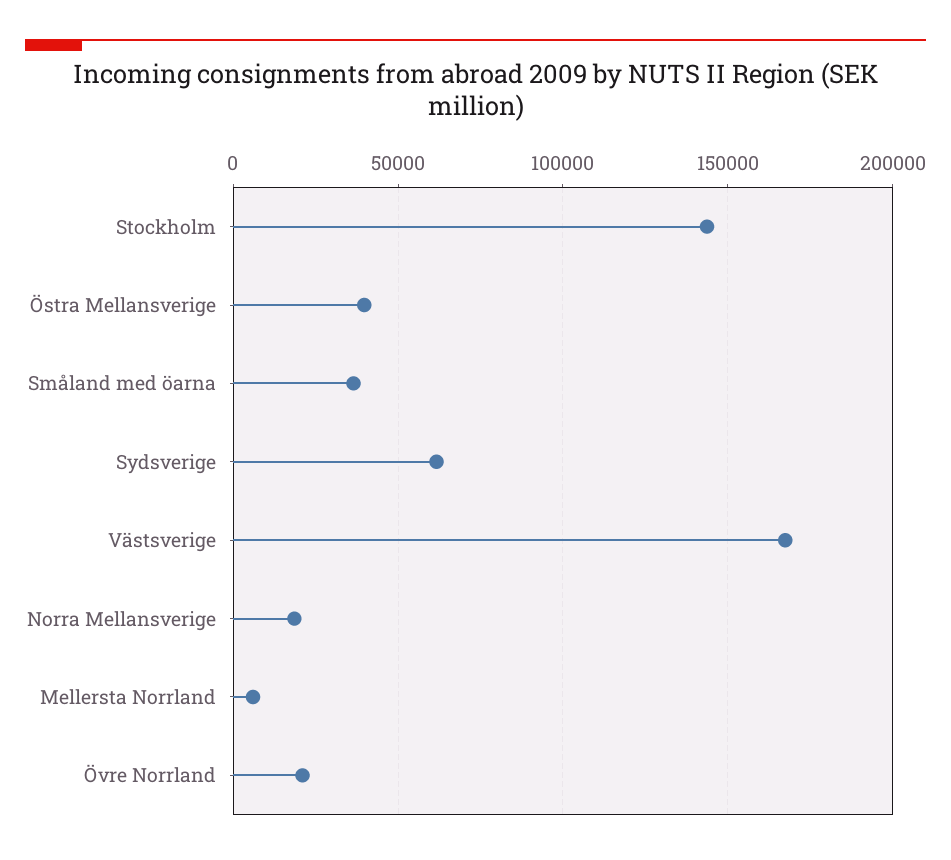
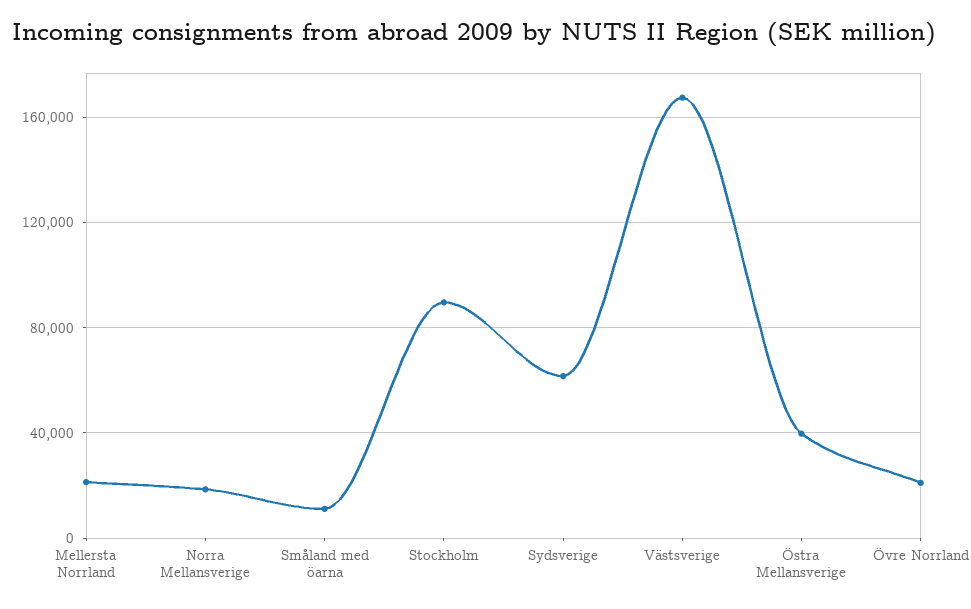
  {
-   "Stockholm": 145000,
+   "Stockholm": 90000,
    "Östra Mellansverige": 40000,
-   "Småland med öarna": 35000,
+   "Småland med öarna": 10000,
    "Sydsverige": 60000,
    "Västsverige": 165000,
    "Norra Mellansverige": 20000,
-   "Mellersta Norrland": 5000,
+   "Mellersta Norrland": 20000,
    "Övre Norrland": 20000
  }

